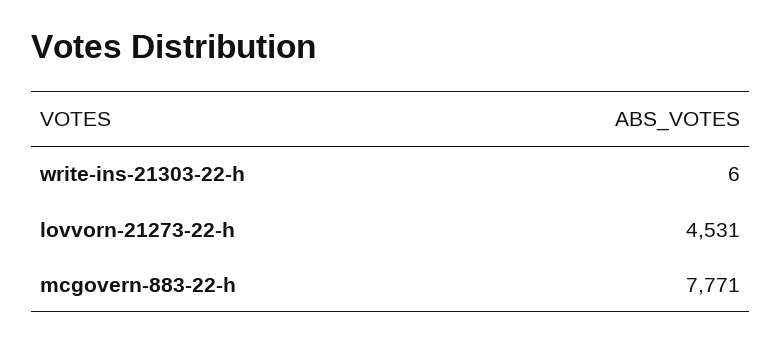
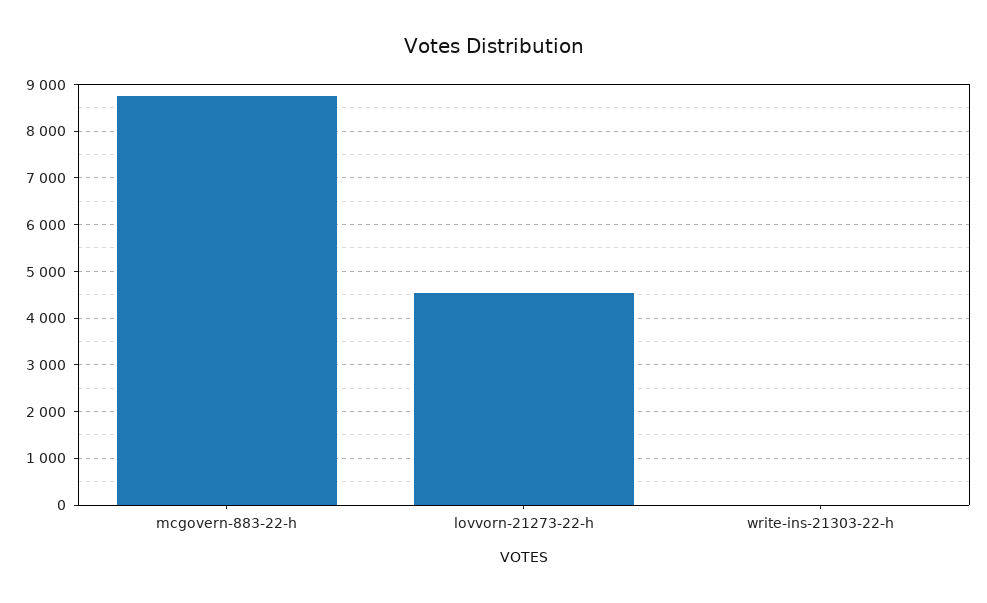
  {
    "write-ins-21303-22-h": 6,
    "lovvorn-21273-22-h": 4531,
-   "mcgovern-883-22-h": 7771
+   "mcgovern-883-22-h": 8800
  }

